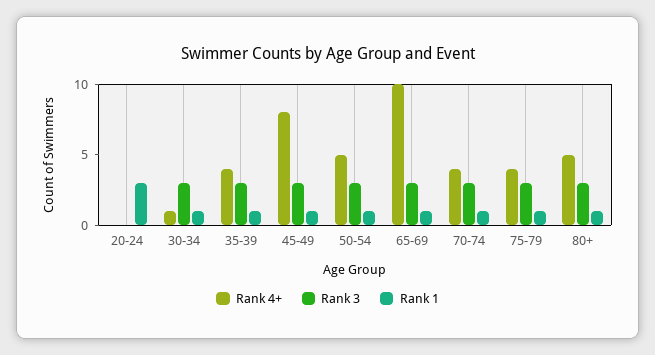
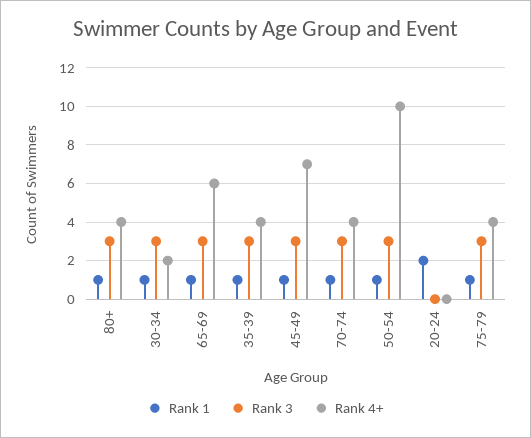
  {
    "Rank 4+": {
      "20-24": 0,
-     "30-34": 1,
+     "30-34": 2,
      "35-39": 4,
-     "45-49": 8,
+     "45-49": 7,
-     "50-54": 5,
+     "50-54": 10,
-     "65-69": 10,
+     "65-69": 6,
      "70-74": 4,
      "75-79": 4,
-     "80+": 5
+     "80+": 4
    },
    "Rank 3": {
      "20-24": 0,
      "30-34": 3,
      "35-39": 3,
      "45-49": 3,
      "50-54": 3,
      "65-69": 3,
      "70-74": 3,
      "75-79": 3,
      "80+": 3
    },
    "Rank 1": {
-     "20-24": 3,
+     "20-24": 2,
      "30-34": 1,
      "35-39": 1,
      "45-49": 1,
      "50-54": 1,
      "65-69": 1,
      "70-74": 1,
      "75-79": 1,
      "80+": 1
    }
  }

